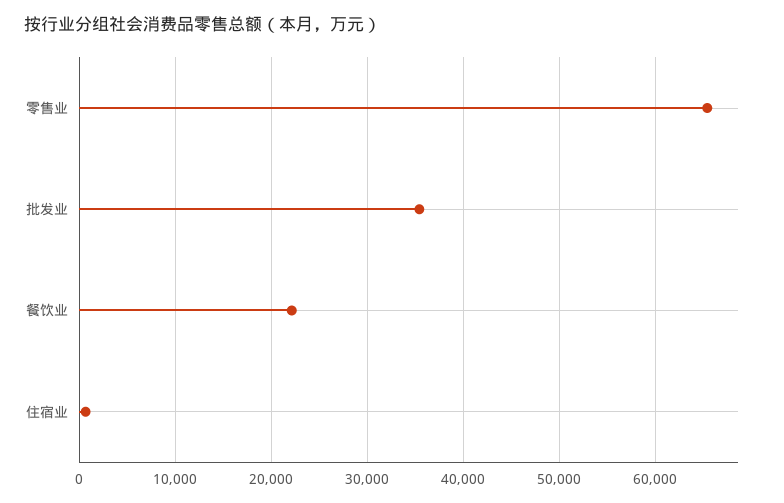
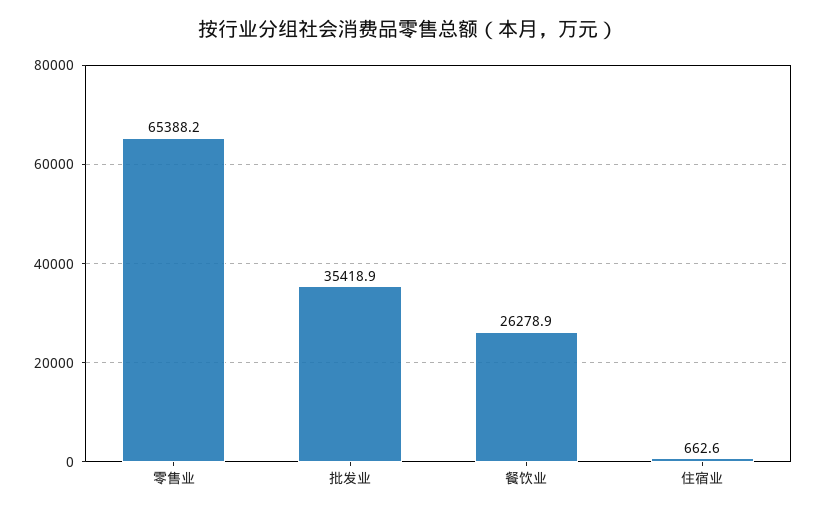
  {
    "零售业": 65388.2,
    "批发业": 35418.9,
-   "餐饮业": 22000,
+   "餐饮业": 26278.9,
    "住宿业": 662.6
  }

